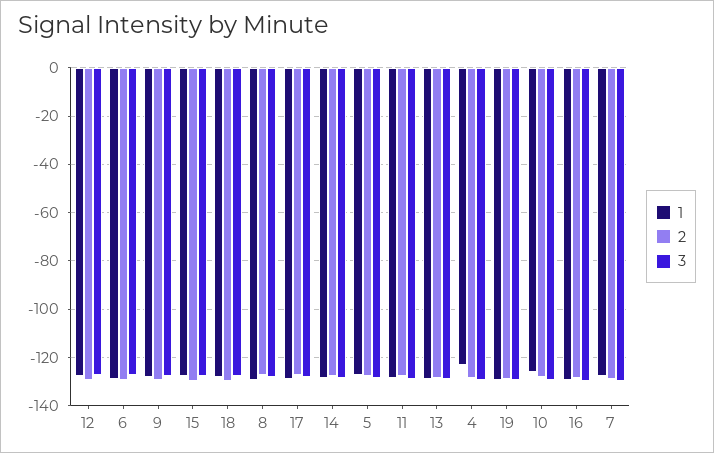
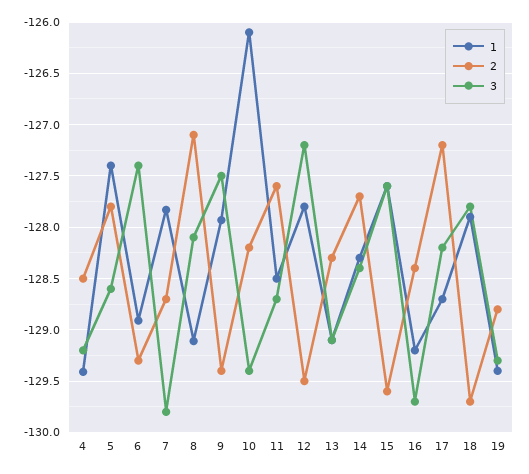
  {
    "1": {
      "12": -127.8,
      "6": -128.9,
      "9": -127.9,
      "15": -127.6,
      "18": -127.9,
      "8": -129.1,
      "17": -128.7,
      "14": -128.3,
      "5": -127.4,
      "11": -128.5,
      "13": -129.1,
-     "4": -122.5,
+     "4": -129.4,
      "19": -129.4,
      "10": -126.1,
      "16": -129.2,
      "7": -127.8
    },
    "2": {
      "12": -129.5,
      "6": -129.3,
      "9": -129.4,
      "15": -129.6,
      "18": -129.7,
      "8": -127.1,
      "17": -127.2,
      "14": -127.7,
      "5": -127.8,
      "11": -127.6,
      "13": -128.3,
      "4": -128.5,
      "19": -128.8,
      "10": -128.2,
      "16": -128.4,
      "7": -128.7
    },
    "3": {
      "12": -127.2,
      "6": -127.4,
      "9": -127.5,
      "15": -127.6,
      "18": -127.8,
      "8": -128.1,
      "17": -128.2,
      "14": -128.4,
      "5": -128.6,
      "11": -128.7,
      "13": -129.1,
      "4": -129.2,
      "19": -129.3,
      "10": -129.4,
      "16": -129.7,
      "7": -129.8
    }
  }

